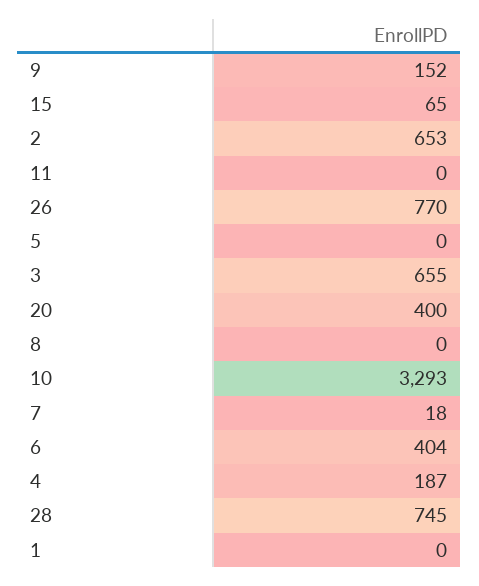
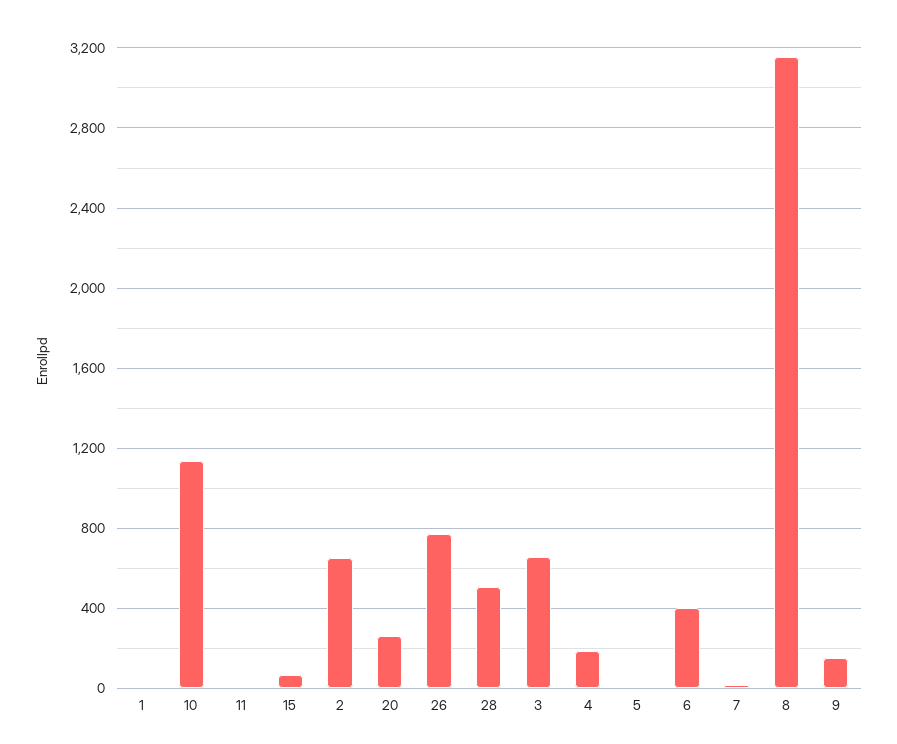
  {
    "9": 152,
    "15": 65,
    "2": 653,
    "11": 0,
    "26": 770,
    "5": 0,
    "3": 655,
-   "20": 400,
+   "20": 250,
-   "8": 0,
+   "8": 3150,
-   "10": 3293,
+   "10": 1150,
    "7": 18,
    "6": 404,
    "4": 187,
-   "28": 745,
+   "28": 500,
    "1": 0
  }

